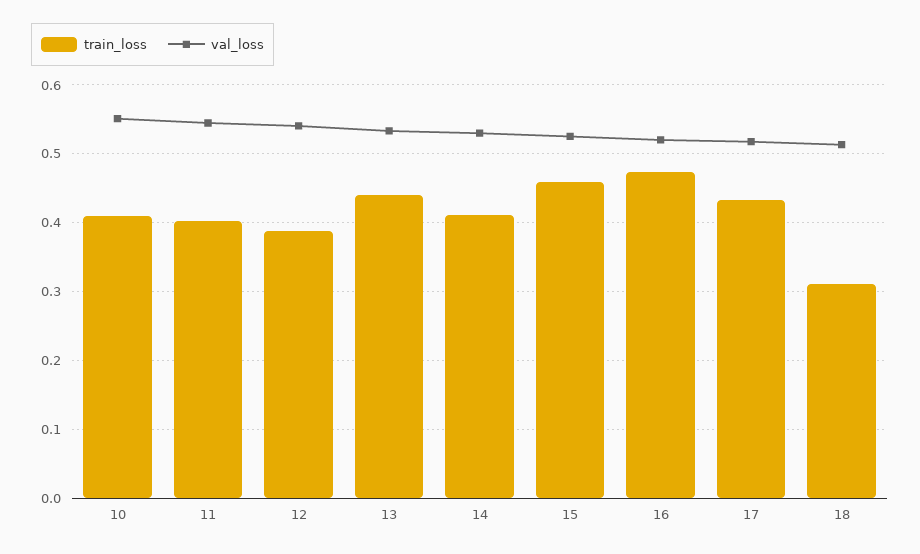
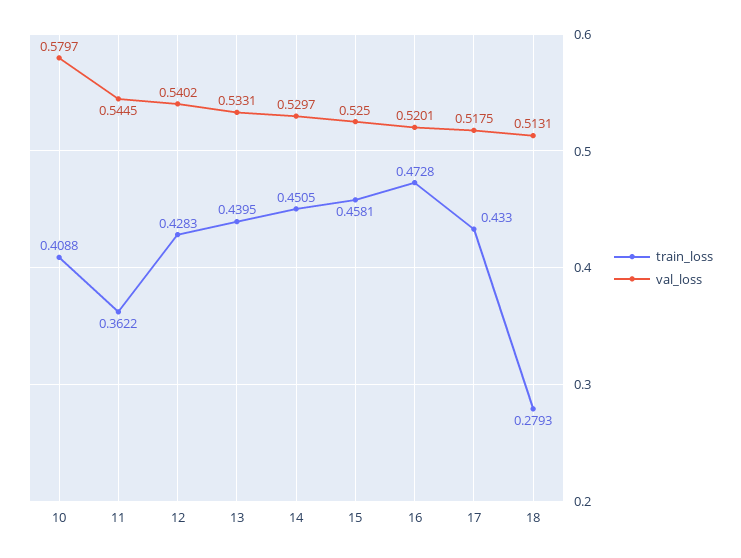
  {
    "train_loss": {
      "10": 0.4088,
-     "11": 0.4,
+     "11": 0.3622,
-     "12": 0.39,
+     "12": 0.4283,
      "13": 0.4395,
-     "14": 0.41,
+     "14": 0.4505,
      "15": 0.4581,
      "16": 0.4728,
      "17": 0.433,
-     "18": 0.31
+     "18": 0.2793
    },
    "val_loss": {
-     "10": 0.55,
+     "10": 0.5797,
      "11": 0.5445,
      "12": 0.5402,
      "13": 0.5331,
      "14": 0.5297,
      "15": 0.525,
      "16": 0.5201,
      "17": 0.5175,
      "18": 0.5131
    }
  }

